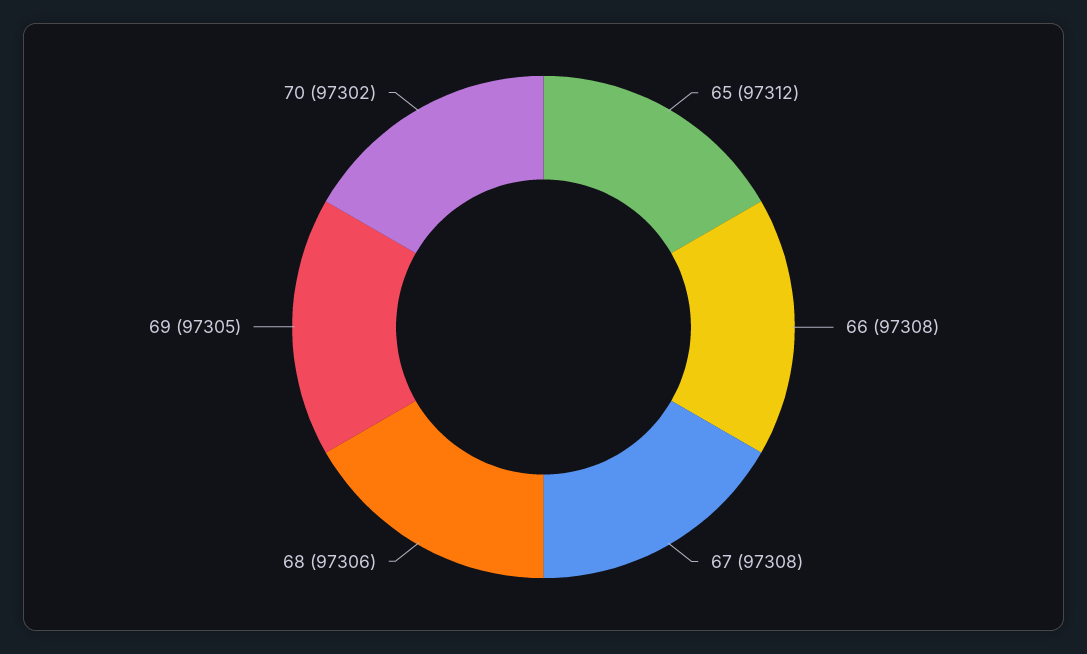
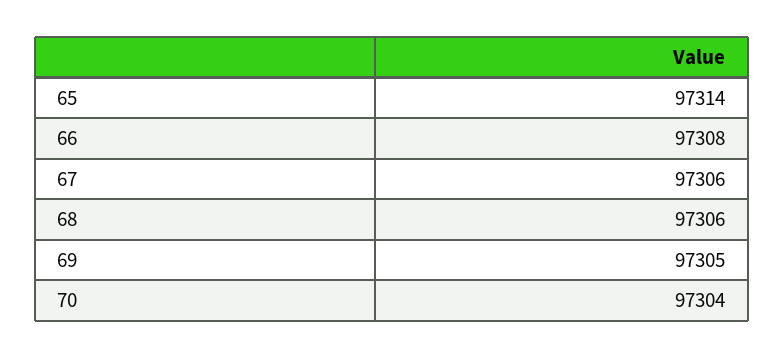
  {
-   "65": 97312,
+   "65": 97314,
    "66": 97308,
-   "67": 97308,
+   "67": 97306,
    "68": 97306,
    "69": 97305,
-   "70": 97302
+   "70": 97304
  }

